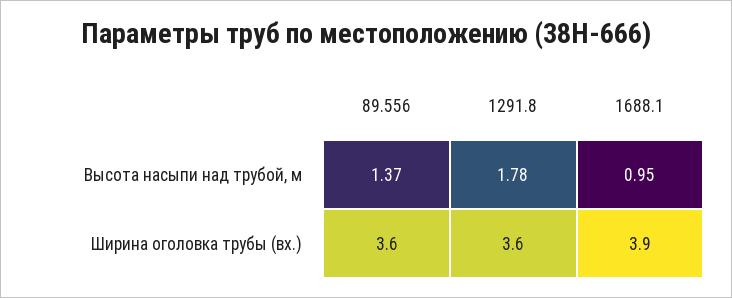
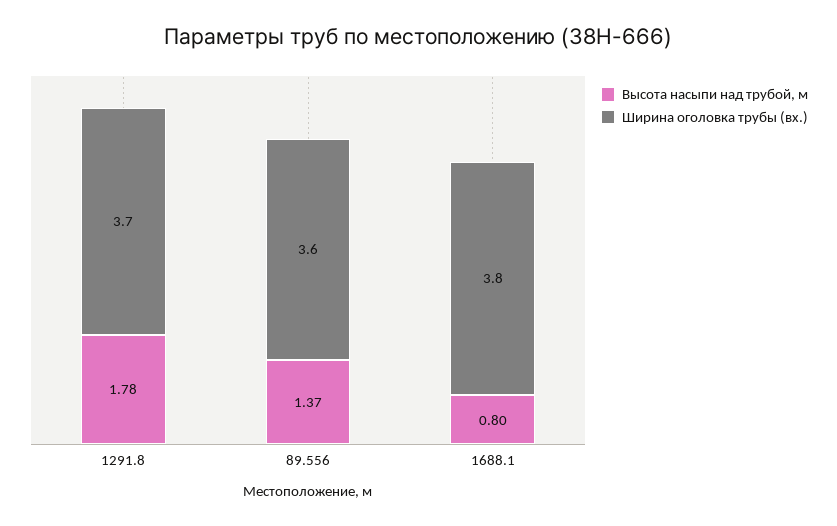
  {
    "Высота насыпи над трубой, м": {
      "89.556": 1.37,
      "1291.8": 1.78,
-     "1688.1": 0.95
+     "1688.1": 0.8
    },
    "Ширина оголовка трубы (вх.)": {
      "89.556": 3.6,
-     "1291.8": 3.6,
+     "1291.8": 3.7,
-     "1688.1": 3.9
+     "1688.1": 3.8
    }
  }

